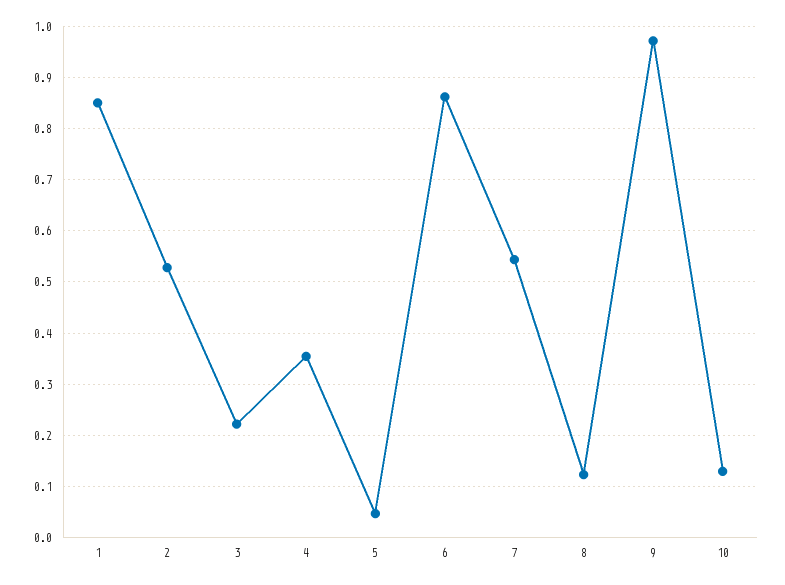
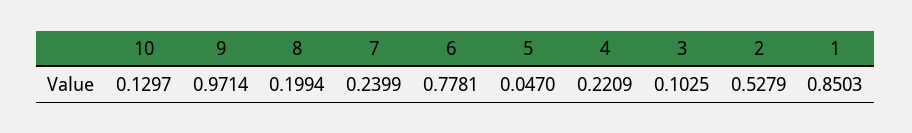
  {
    "1": 0.8503,
    "2": 0.5279,
-   "3": 0.22,
+   "3": 0.1025,
-   "4": 0.36,
+   "4": 0.2209,
    "5": 0.047,
-   "6": 0.86,
+   "6": 0.7781,
-   "7": 0.54,
+   "7": 0.2399,
-   "8": 0.12,
+   "8": 0.1994,
    "9": 0.9714,
    "10": 0.1297
  }

